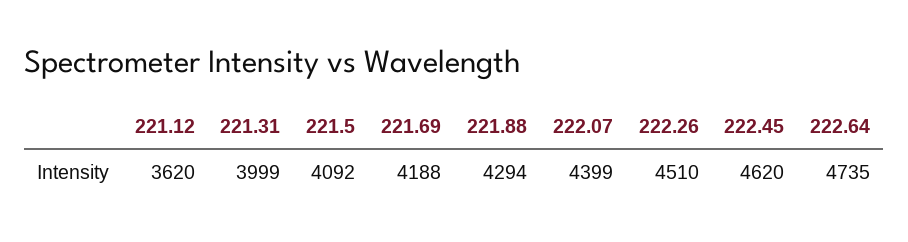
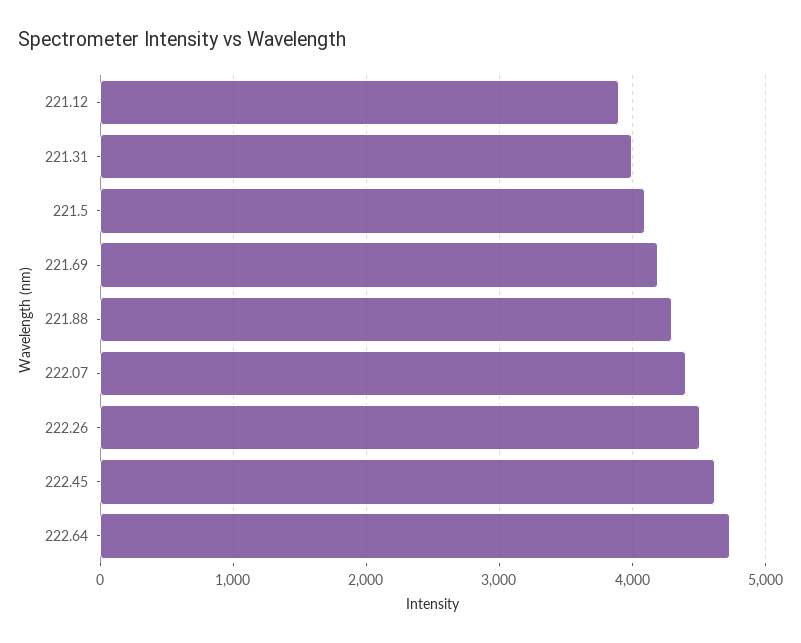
  {
-   "221.12": 3620,
+   "221.12": 3900,
    "221.31": 3999,
    "221.5": 4092,
    "221.69": 4188,
    "221.88": 4294,
    "222.07": 4399,
    "222.26": 4510,
    "222.45": 4620,
    "222.64": 4735
  }

